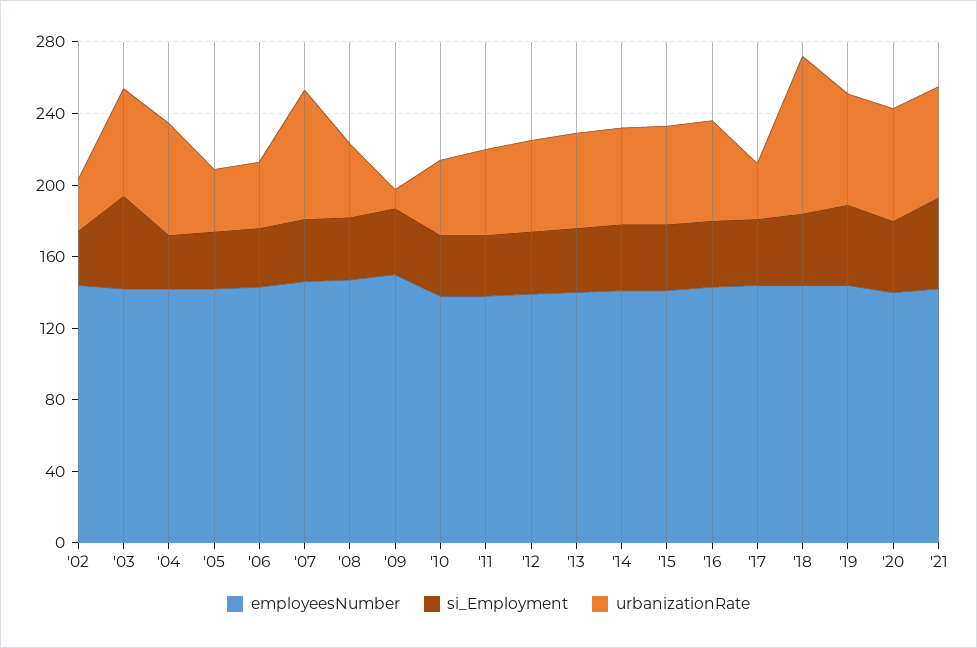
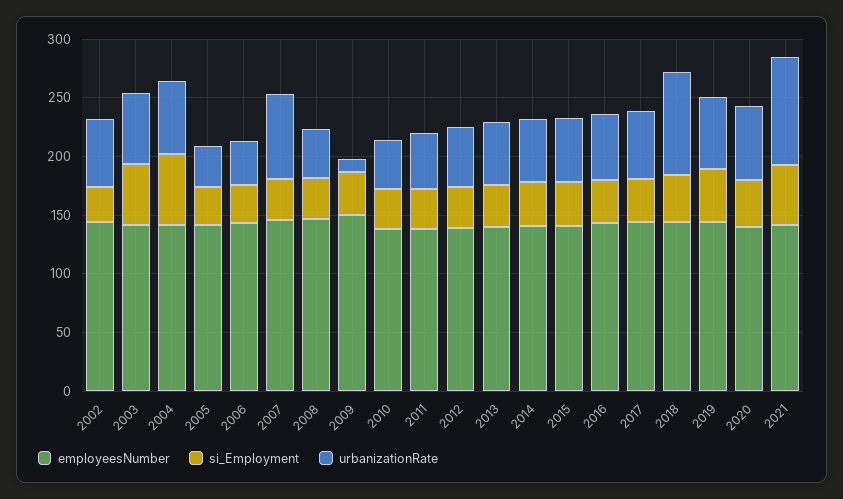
  {
    "employeesNumber": {
      "'02": 140,
      "'03": 140,
      "'04": 140,
      "'05": 140,
      "'06": 140,
      "'07": 150,
      "'08": 150,
      "'09": 150,
      "'10": 140,
      "'11": 140,
      "'12": 140,
      "'13": 140,
      "'14": 140,
      "'15": 140,
      "'16": 140,
      "'17": 140,
      "'18": 140,
      "'19": 140,
      "'20": 140,
      "'21": 140
    },
    "si_Employment": {
      "'02": 30,
      "'03": 50,
-     "'04": 30,
+     "'04": 60,
      "'05": 30,
      "'06": 30,
      "'07": 40,
      "'08": 40,
      "'09": 40,
      "'10": 30,
      "'11": 30,
      "'12": 40,
      "'13": 40,
      "'14": 40,
      "'15": 40,
      "'16": 40,
      "'17": 40,
      "'18": 40,
      "'19": 50,
      "'20": 40,
      "'21": 50
    },
    "urbanizationRate": {
-     "'02": 30,
+     "'02": 60,
      "'03": 60,
      "'04": 60,
      "'05": 30,
      "'06": 40,
      "'07": 70,
      "'08": 40,
      "'09": 10,
      "'10": 40,
      "'11": 50,
      "'12": 50,
      "'13": 50,
      "'14": 50,
      "'15": 60,
      "'16": 60,
-     "'17": 30,
+     "'17": 60,
      "'18": 90,
      "'19": 60,
      "'20": 60,
-     "'21": 60
+     "'21": 90
    }
  }

